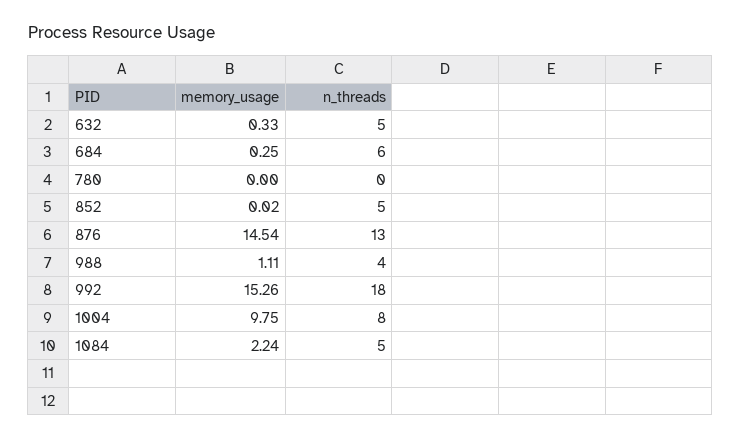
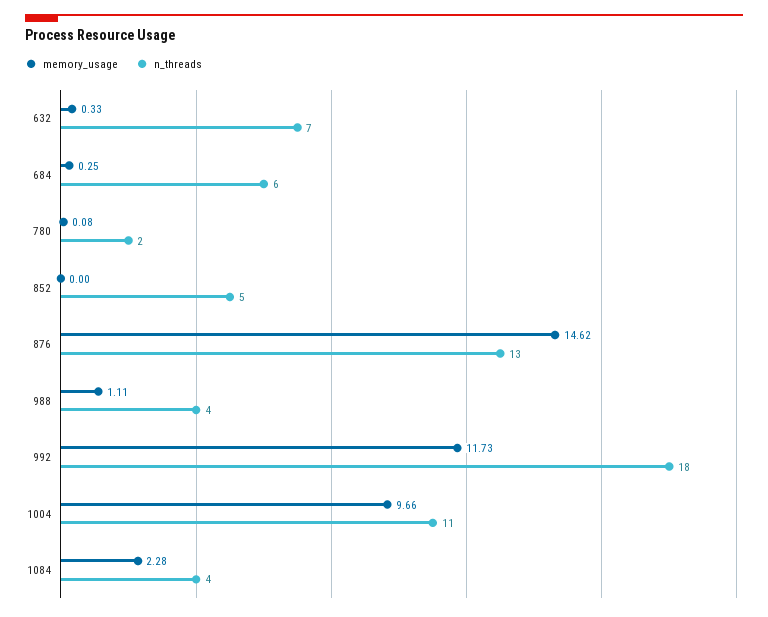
  {
    "memory_usage": {
      "632": 0.33,
      "684": 0.25,
-     "780": 0,
+     "780": 0.08,
-     "852": 0.02,
+     "852": 0,
-     "876": 14.54,
+     "876": 14.62,
      "988": 1.11,
-     "992": 15.26,
+     "992": 11.73,
-     "1004": 9.75,
+     "1004": 9.66,
-     "1084": 2.24
+     "1084": 2.28
    },
    "n_threads": {
-     "632": 5,
+     "632": 7,
      "684": 6,
-     "780": 0,
+     "780": 2,
      "852": 5,
      "876": 13,
      "988": 4,
      "992": 18,
-     "1004": 8,
+     "1004": 11,
-     "1084": 5
+     "1084": 4
    }
  }

